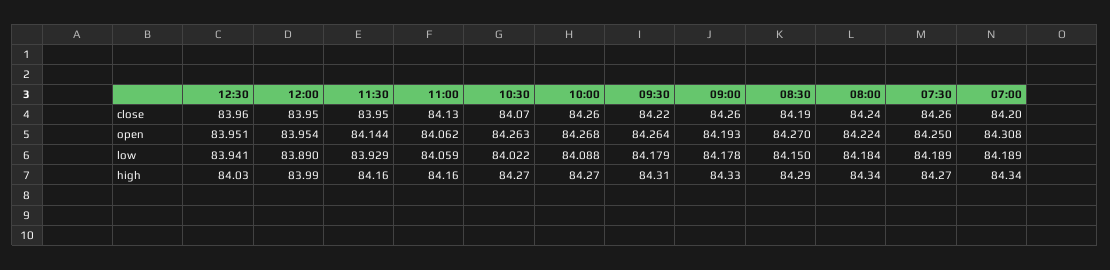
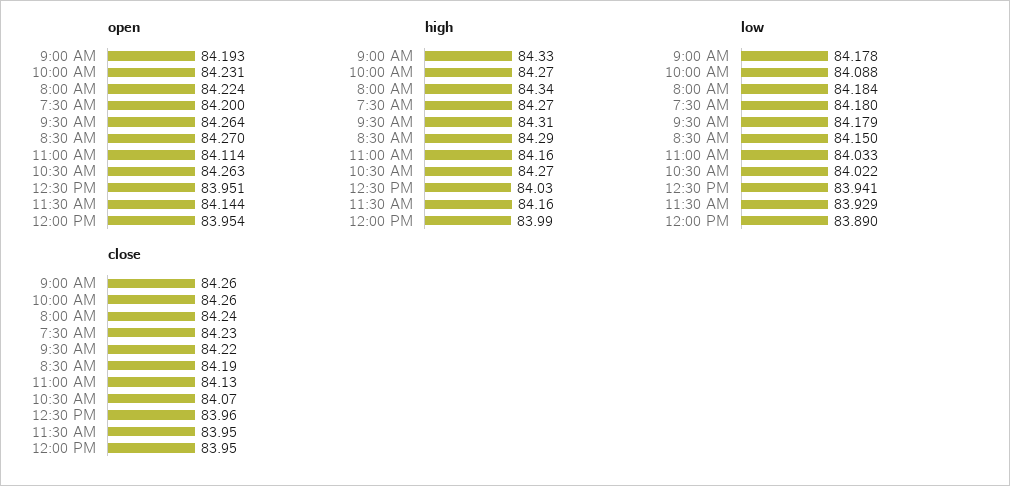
  {
    "close": {
      "12:30": 83.96,
      "12:00": 83.95,
      "11:30": 83.95,
      "11:00": 84.13,
      "10:30": 84.07,
      "10:00": 84.26,
      "09:30": 84.22,
      "09:00": 84.26,
      "08:30": 84.19,
      "08:00": 84.24,
-     "07:30": 84.26,
+     "07:30": 84.23
-     "07:00": 84.2
    },
    "open": {
      "12:30": 83.951,
      "12:00": 83.954,
      "11:30": 84.144,
-     "11:00": 84.062,
+     "11:00": 84.114,
      "10:30": 84.263,
-     "10:00": 84.268,
+     "10:00": 84.231,
      "09:30": 84.264,
      "09:00": 84.193,
      "08:30": 84.27,
      "08:00": 84.224,
-     "07:30": 84.25,
+     "07:30": 84.2
-     "07:00": 84.308
    },
    "low": {
      "12:30": 83.941,
      "12:00": 83.89,
      "11:30": 83.929,
-     "11:00": 84.059,
+     "11:00": 84.033,
      "10:30": 84.022,
      "10:00": 84.088,
      "09:30": 84.179,
      "09:00": 84.178,
      "08:30": 84.15,
      "08:00": 84.184,
-     "07:30": 84.189,
+     "07:30": 84.18
-     "07:00": 84.189
    },
    "high": {
      "12:30": 84.03,
      "12:00": 83.99,
      "11:30": 84.16,
      "11:00": 84.16,
      "10:30": 84.27,
      "10:00": 84.27,
      "09:30": 84.31,
      "09:00": 84.33,
      "08:30": 84.29,
      "08:00": 84.34,
-     "07:30": 84.27,
+     "07:30": 84.27
-     "07:00": 84.34
    }
  }

